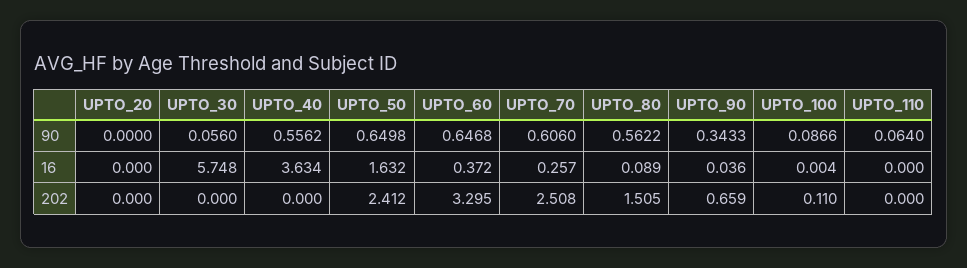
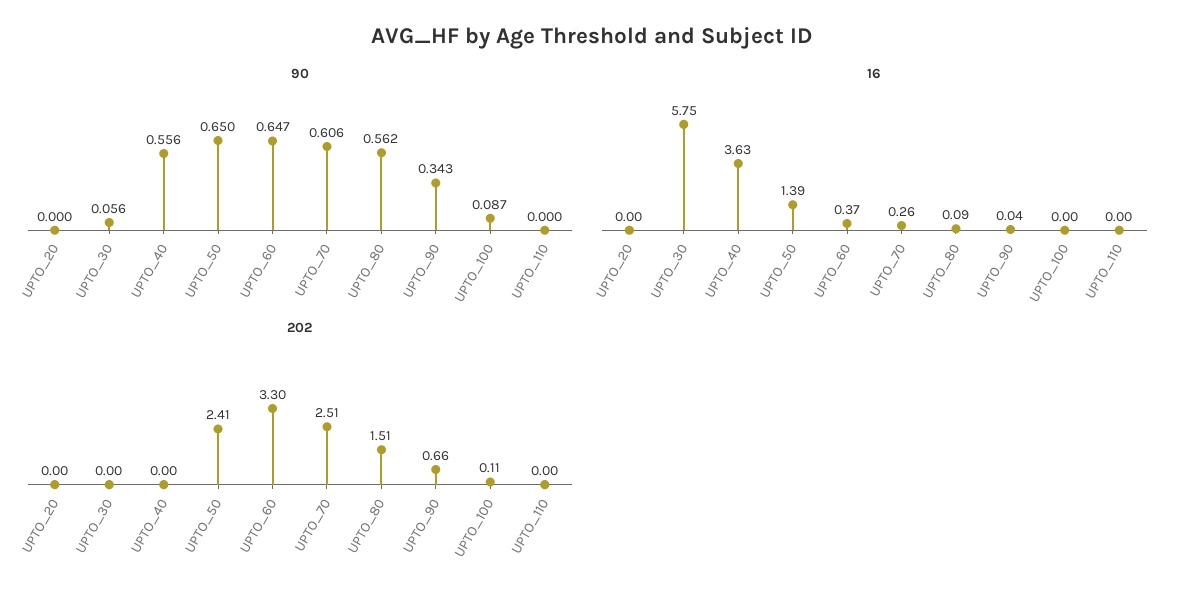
  {
    "90": {
      "UPTO_20": 0,
      "UPTO_30": 0.056,
      "UPTO_40": 0.5562,
      "UPTO_50": 0.6498,
      "UPTO_60": 0.6468,
      "UPTO_70": 0.606,
      "UPTO_80": 0.5622,
      "UPTO_90": 0.3433,
      "UPTO_100": 0.0866,
-     "UPTO_110": 0.064
+     "UPTO_110": 0
    },
    "16": {
      "UPTO_20": 0,
      "UPTO_30": 5.748,
      "UPTO_40": 3.634,
-     "UPTO_50": 1.632,
+     "UPTO_50": 1.39,
      "UPTO_60": 0.372,
      "UPTO_70": 0.257,
      "UPTO_80": 0.089,
      "UPTO_90": 0.036,
      "UPTO_100": 0.004,
      "UPTO_110": 0
    },
    "202": {
      "UPTO_20": 0,
      "UPTO_30": 0,
      "UPTO_40": 0,
      "UPTO_50": 2.412,
      "UPTO_60": 3.295,
      "UPTO_70": 2.508,
      "UPTO_80": 1.505,
      "UPTO_90": 0.659,
      "UPTO_100": 0.11,
      "UPTO_110": 0
    }
  }

